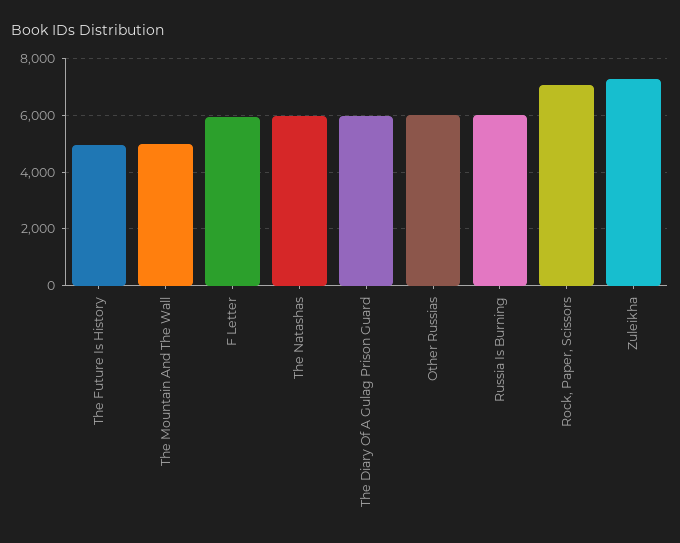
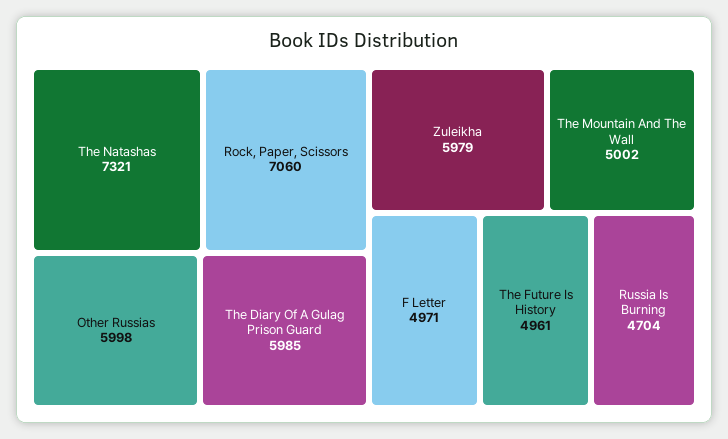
  {
    "The Future Is History": 4961,
    "The Mountain And The Wall": 5002,
-   "F Letter": 6000,
+   "F Letter": 4971,
-   "The Natashas": 6000,
+   "The Natashas": 7321,
    "The Diary Of A Gulag Prison Guard": 5985,
    "Other Russias": 5998,
-   "Russia Is Burning": 6000,
+   "Russia Is Burning": 4704,
    "Rock, Paper, Scissors": 7060,
-   "Zuleikha": 7250
+   "Zuleikha": 5979
  }

